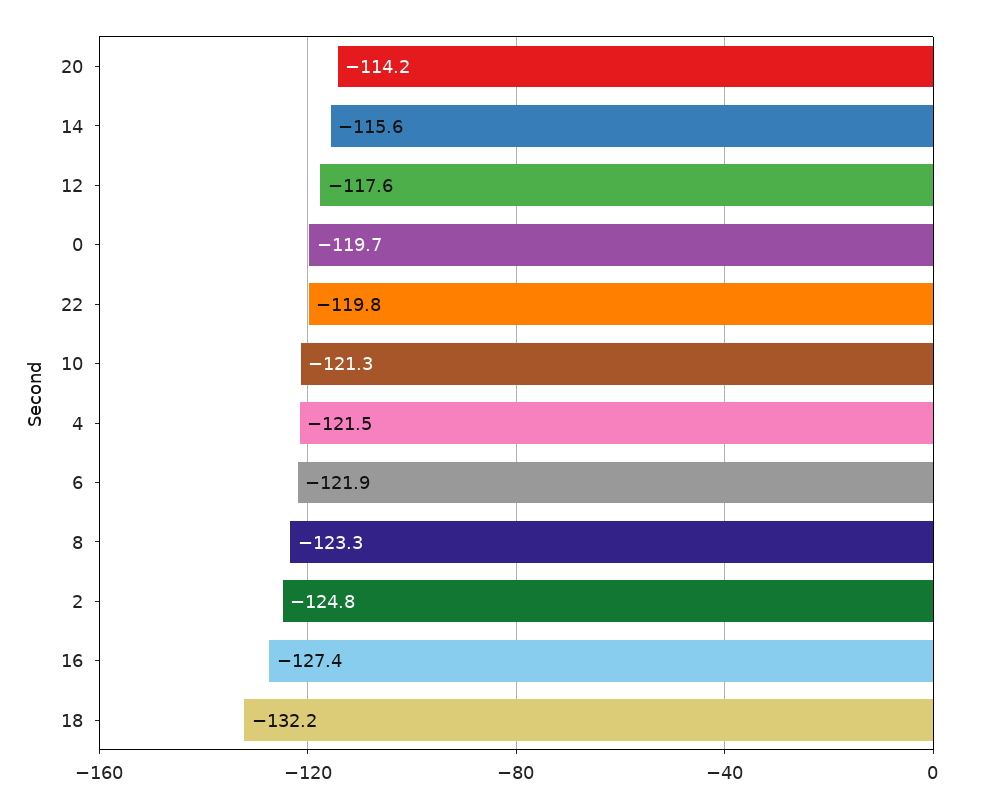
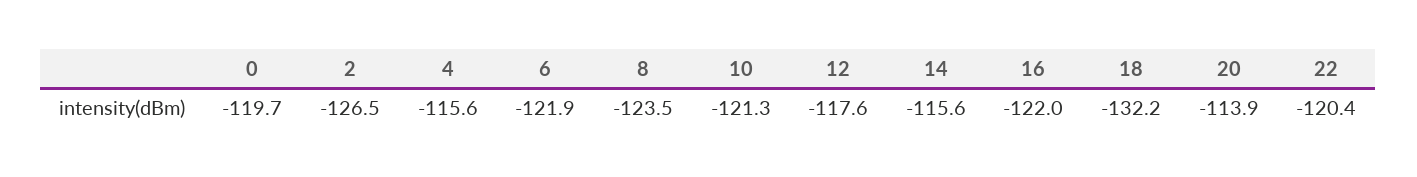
  {
-   "20": -114.2,
+   "20": -113.9,
    "14": -115.6,
    "12": -117.6,
    "0": -119.7,
-   "22": -119.8,
+   "22": -120.4,
    "10": -121.3,
-   "4": -121.5,
+   "4": -115.6,
    "6": -121.9,
-   "8": -123.3,
+   "8": -123.5,
-   "2": -124.8,
+   "2": -126.5,
-   "16": -127.4,
+   "16": -122,
    "18": -132.2
  }

